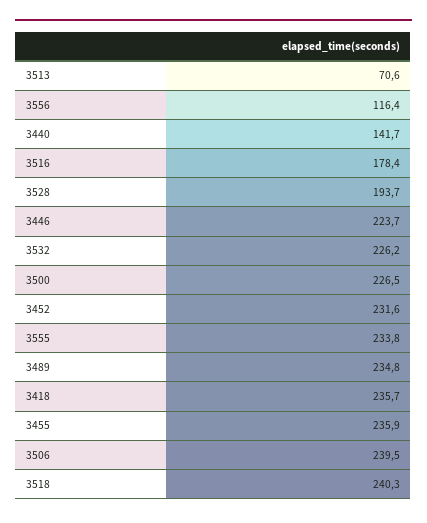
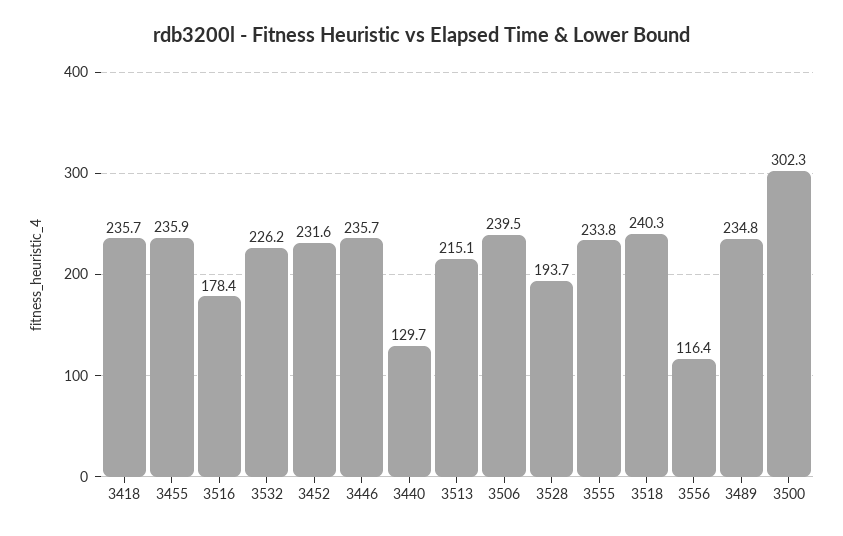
  {
-   "3513": 70.6,
+   "3513": 215.1,
    "3556": 116.4,
-   "3440": 141.7,
+   "3440": 129.7,
    "3516": 178.4,
    "3528": 193.7,
-   "3446": 223.7,
+   "3446": 235.7,
    "3532": 226.2,
-   "3500": 226.5,
+   "3500": 302.3,
    "3452": 231.6,
    "3555": 233.8,
    "3489": 234.8,
    "3418": 235.7,
    "3455": 235.9,
    "3506": 239.5,
    "3518": 240.3
  }

